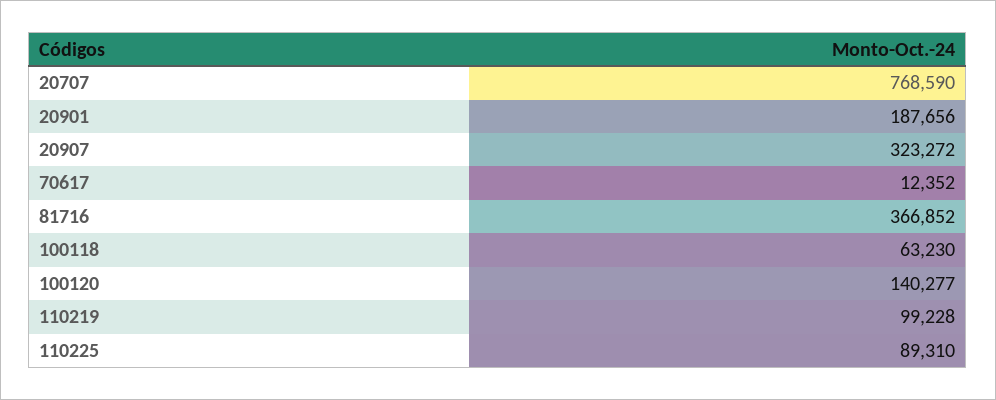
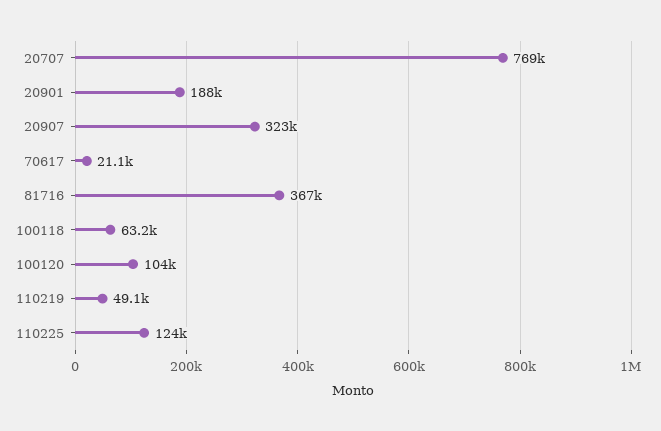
  {
    "20707": 768590,
    "20901": 187656,
    "20907": 323272,
-   "70617": 12352,
+   "70617": 21100,
    "81716": 366852,
    "100118": 63230,
-   "100120": 140277,
+   "100120": 104000,
-   "110219": 99228,
+   "110219": 49100,
-   "110225": 89310
+   "110225": 124000
  }

